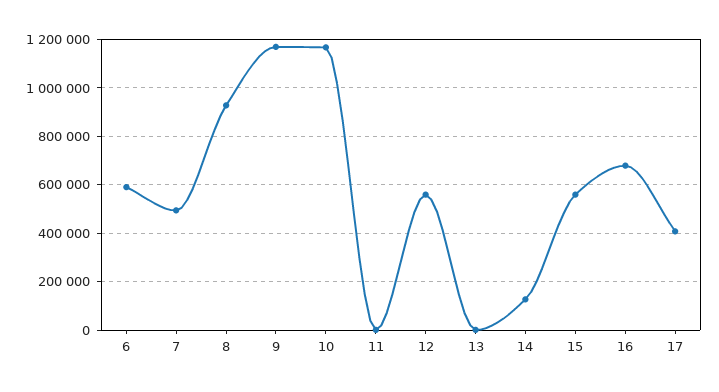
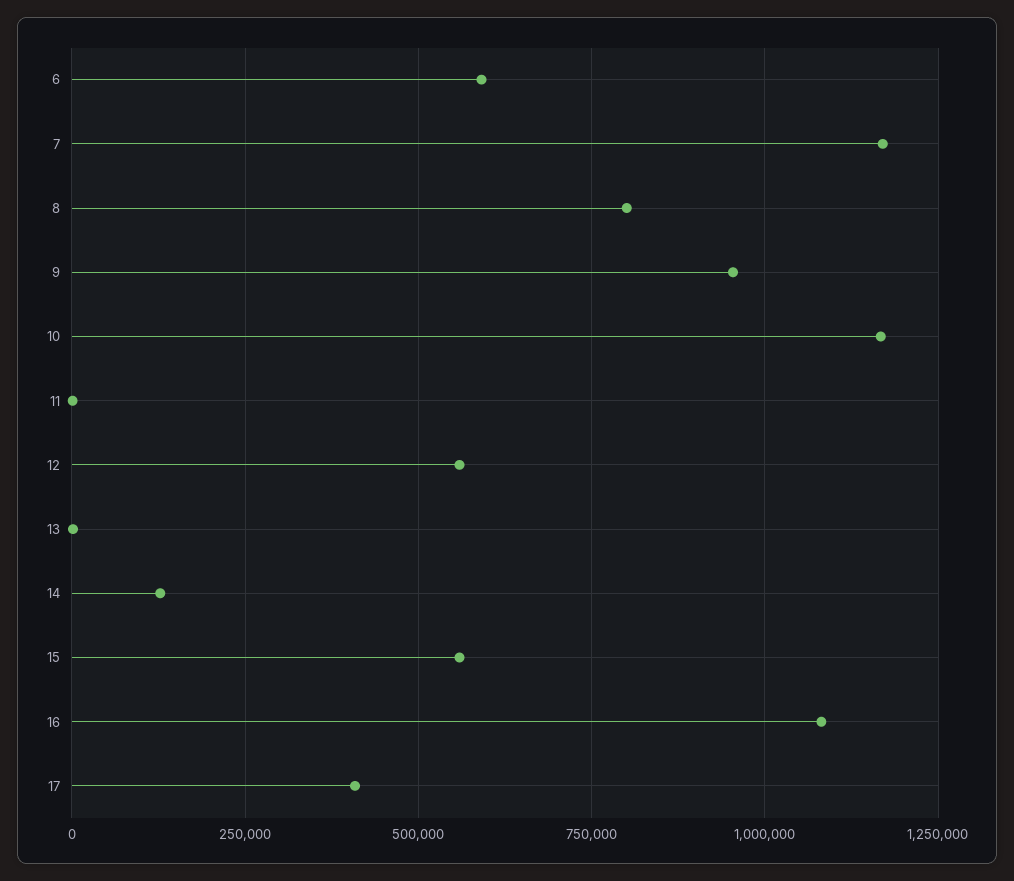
  {
    "6": 600000,
-   "7": 500000,
+   "7": 1175000,
-   "8": 925000,
+   "8": 800000,
-   "9": 1175000,
+   "9": 950000,
    "10": 1175000,
    "11": 0,
    "12": 550000,
    "13": 0,
    "14": 125000,
    "15": 550000,
-   "16": 675000,
+   "16": 1075000,
    "17": 400000
  }

